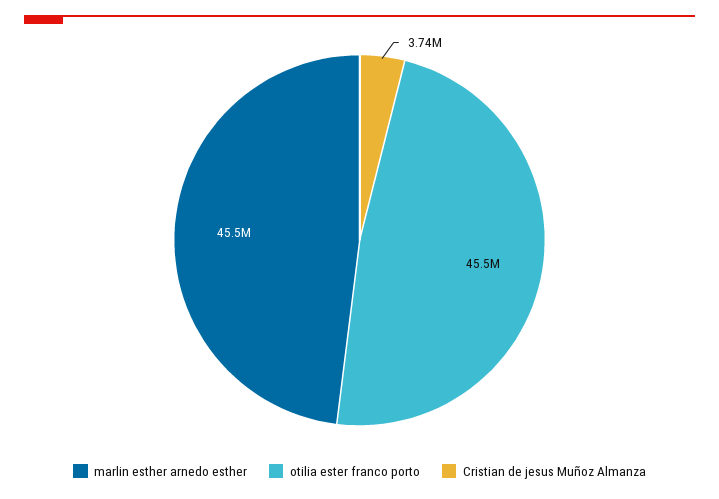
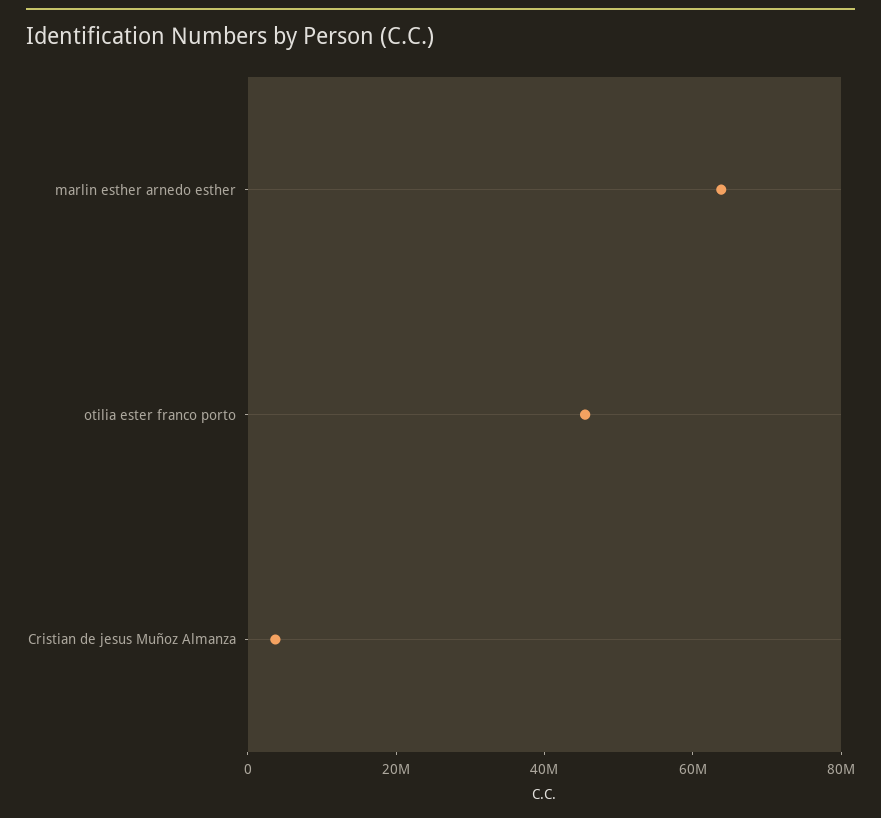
  {
-   "marlin esther arnedo esther": 45500000,
+   "marlin esther arnedo esther": 65000000,
    "otilia ester franco porto": 45500000,
    "Cristian de jesus Muñoz Almanza": 3740000
  }

